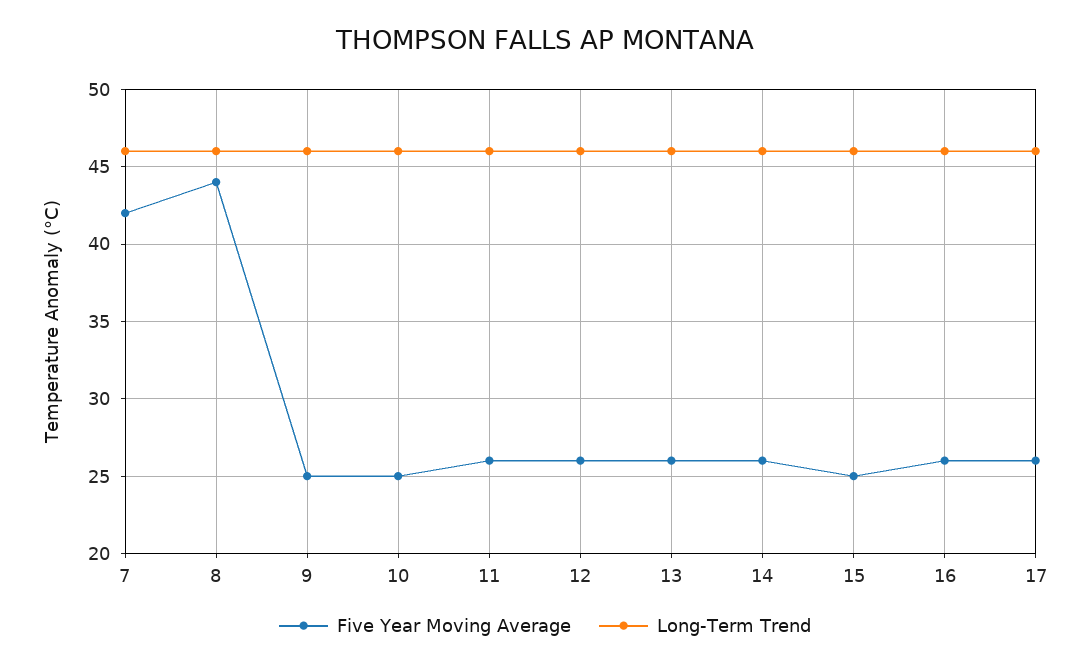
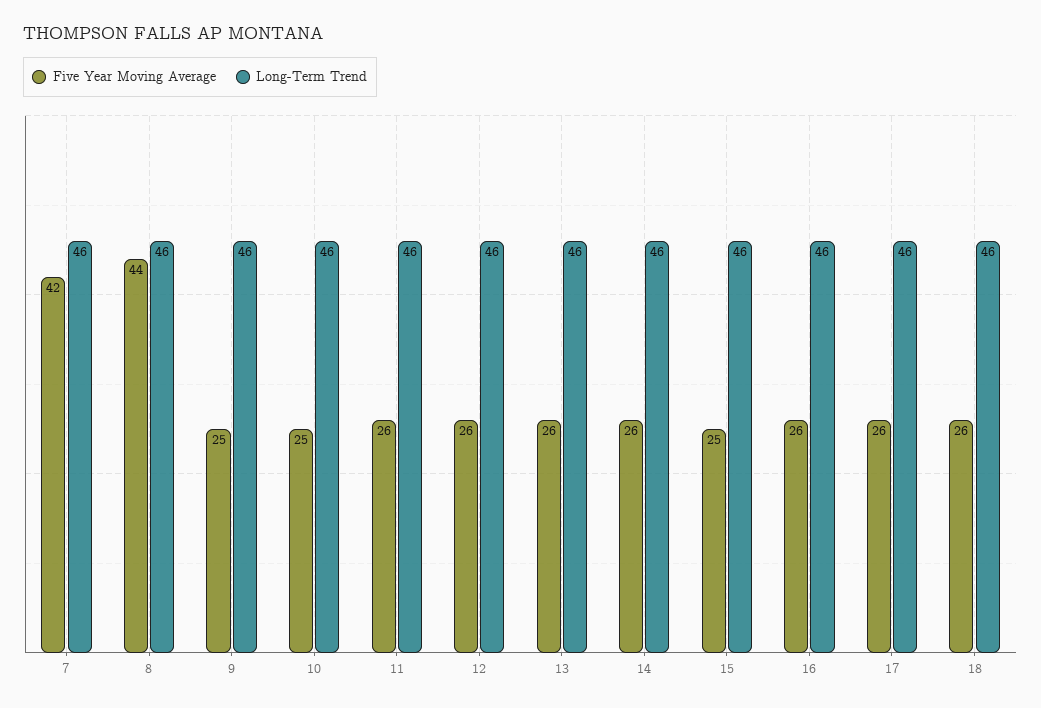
  {
    "Five Year Moving Average": {
      "7": 42,
      "8": 44,
      "9": 25,
      "10": 25,
      "11": 26,
      "12": 26,
      "13": 26,
      "14": 26,
      "15": 25,
      "16": 26,
-     "17": 26
+     "17": 26,
+     "18": 26
    },
    "Long-Term Trend": {
      "7": 46,
      "8": 46,
      "9": 46,
      "10": 46,
      "11": 46,
      "12": 46,
      "13": 46,
      "14": 46,
      "15": 46,
      "16": 46,
-     "17": 46
+     "17": 46,
+     "18": 46
    }
  }

